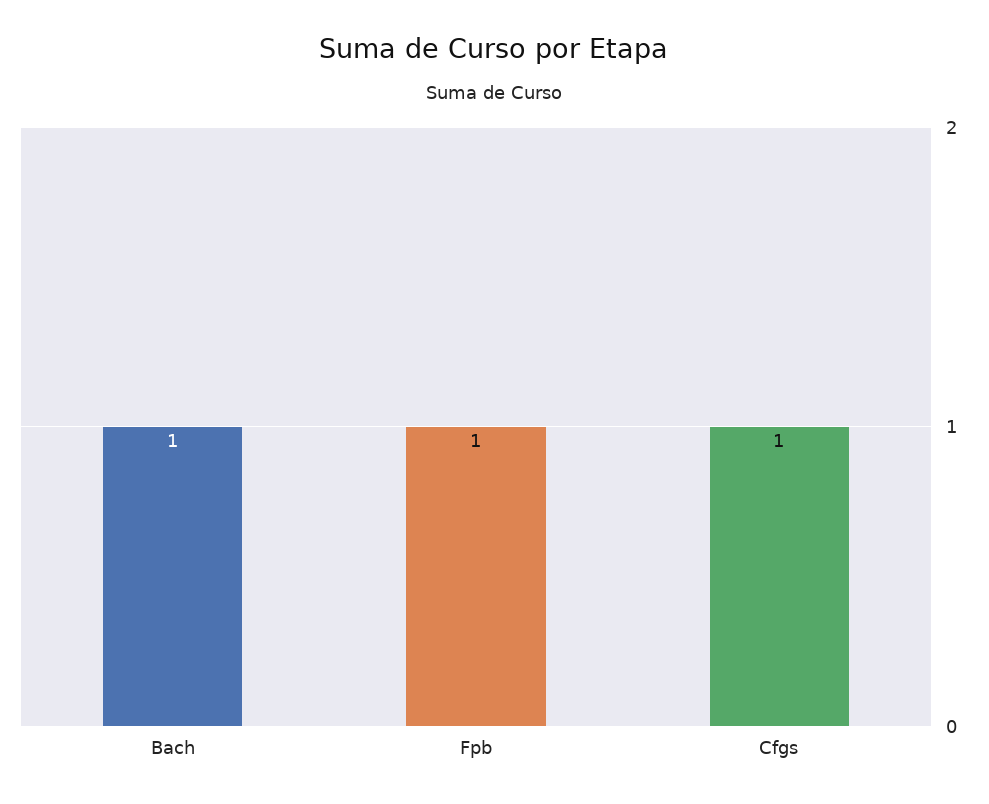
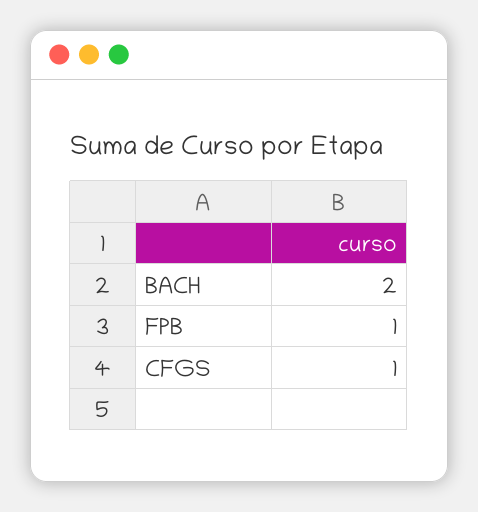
  {
-   "Bach": 1,
+   "Bach": 2,
    "Fpb": 1,
    "Cfgs": 1
  }

